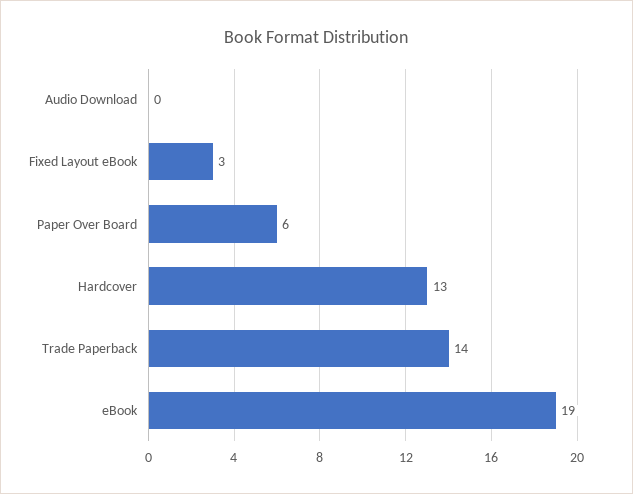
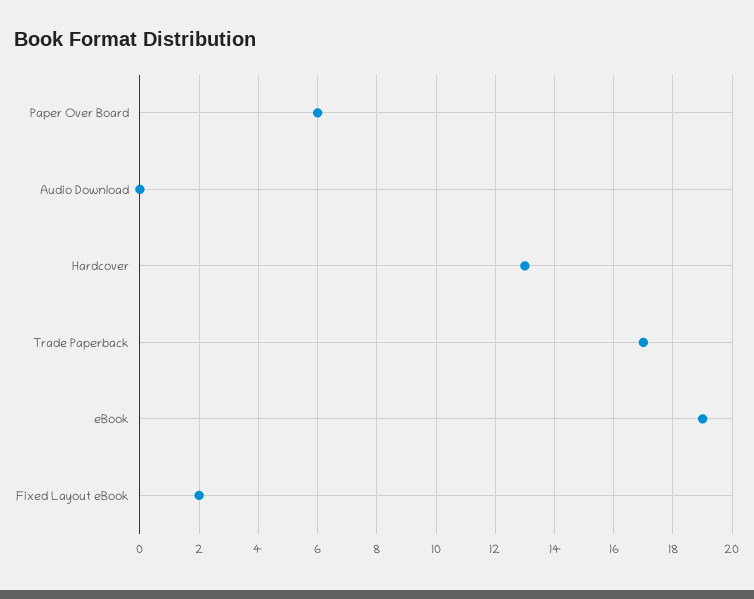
  {
    "Audio Download": 0,
-   "Fixed Layout eBook": 3,
+   "Fixed Layout eBook": 2,
    "Paper Over Board": 6,
    "Hardcover": 13,
-   "Trade Paperback": 14,
+   "Trade Paperback": 17,
    "eBook": 19
  }

